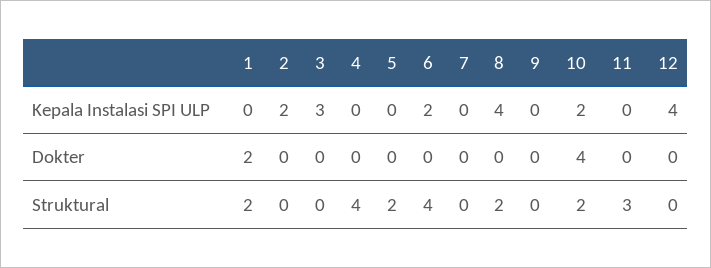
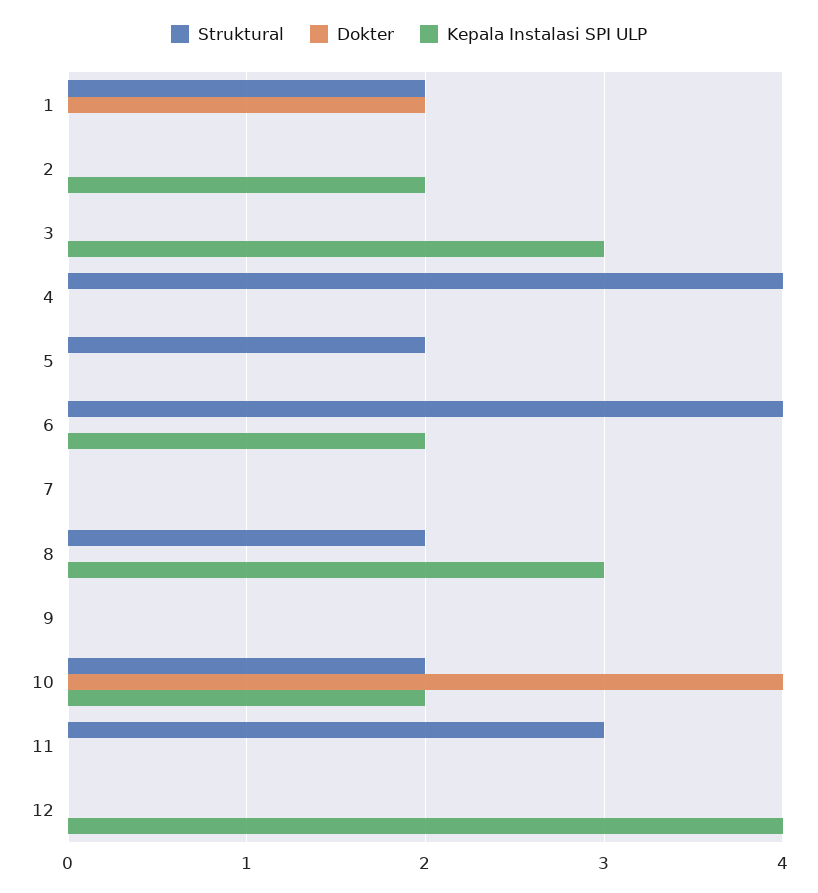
  {
    "Kepala Instalasi SPI ULP": {
      "1": 0,
      "2": 2,
      "3": 3,
      "4": 0,
      "5": 0,
      "6": 2,
      "7": 0,
-     "8": 4,
+     "8": 3,
      "9": 0,
      "10": 2,
      "11": 0,
      "12": 4
    },
    "Dokter": {
      "1": 2,
      "2": 0,
      "3": 0,
      "4": 0,
      "5": 0,
      "6": 0,
      "7": 0,
      "8": 0,
      "9": 0,
      "10": 4,
      "11": 0,
      "12": 0
    },
    "Struktural": {
      "1": 2,
      "2": 0,
      "3": 0,
      "4": 4,
      "5": 2,
      "6": 4,
      "7": 0,
      "8": 2,
      "9": 0,
      "10": 2,
      "11": 3,
      "12": 0
    }
  }

